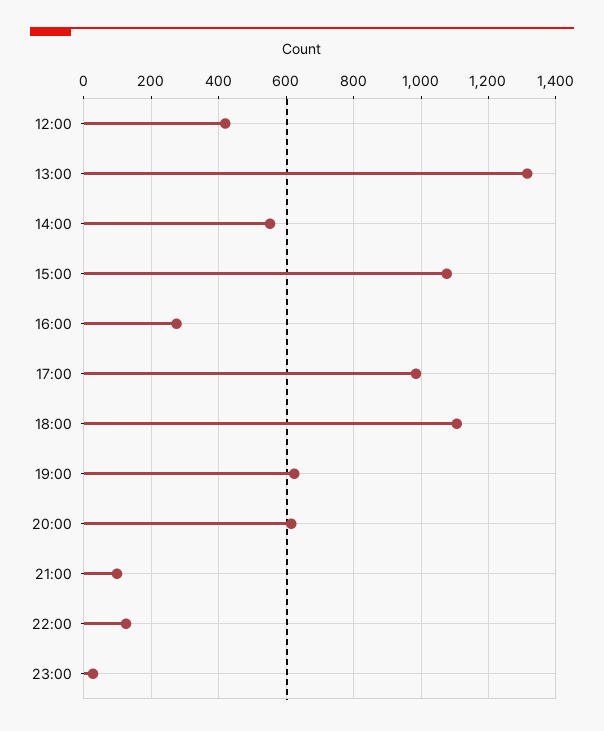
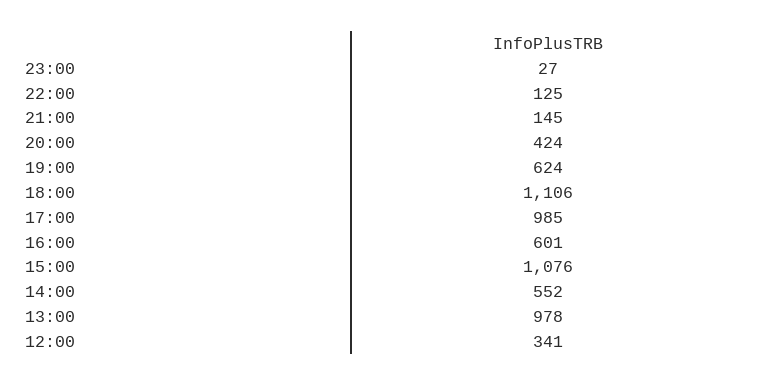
  {
-   "12:00": 420,
+   "12:00": 341,
-   "13:00": 1320,
+   "13:00": 978,
    "14:00": 552,
    "15:00": 1076,
-   "16:00": 280,
+   "16:00": 601,
    "17:00": 985,
    "18:00": 1106,
    "19:00": 624,
-   "20:00": 620,
+   "20:00": 424,
-   "21:00": 100,
+   "21:00": 145,
    "22:00": 125,
    "23:00": 27
  }

